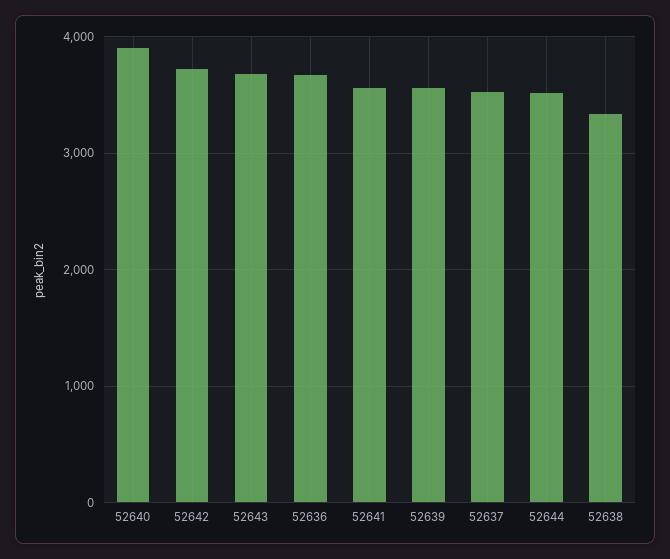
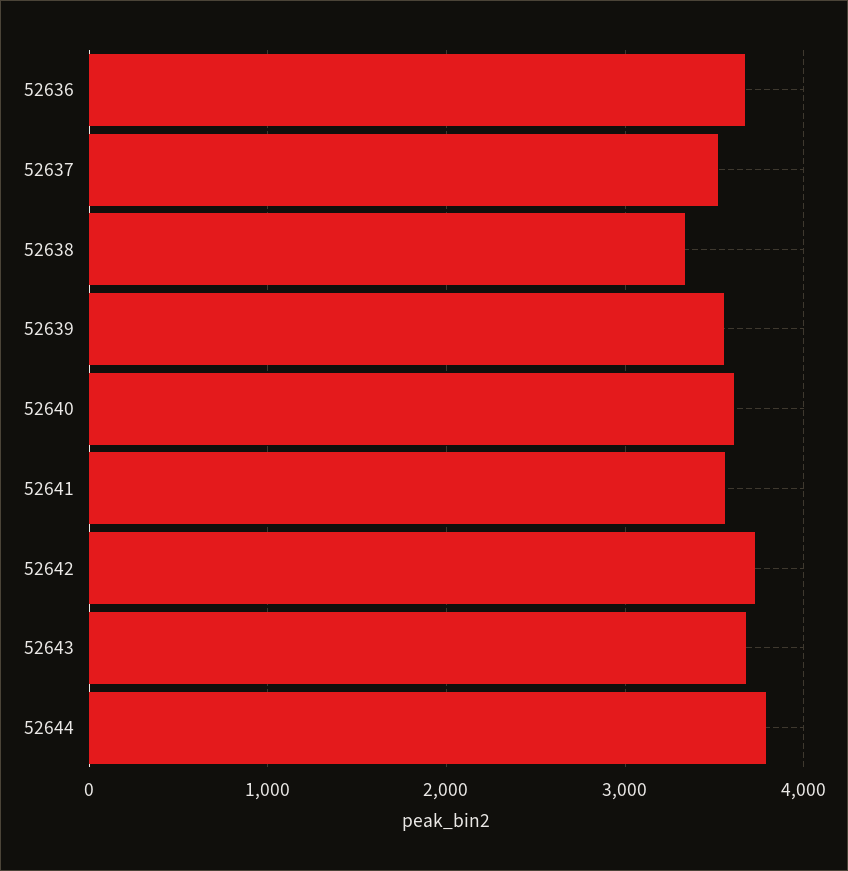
  {
-   "52640": 3900,
+   "52640": 3600,
    "52642": 3700,
    "52643": 3700,
    "52636": 3700,
    "52641": 3600,
    "52639": 3600,
    "52637": 3500,
-   "52644": 3500,
+   "52644": 3800,
    "52638": 3300
  }

